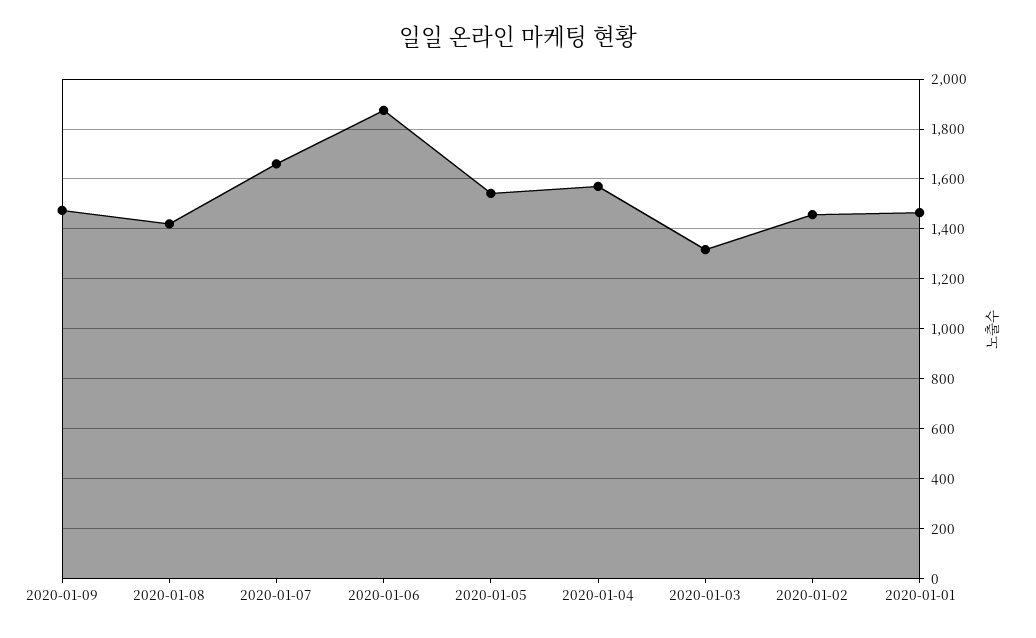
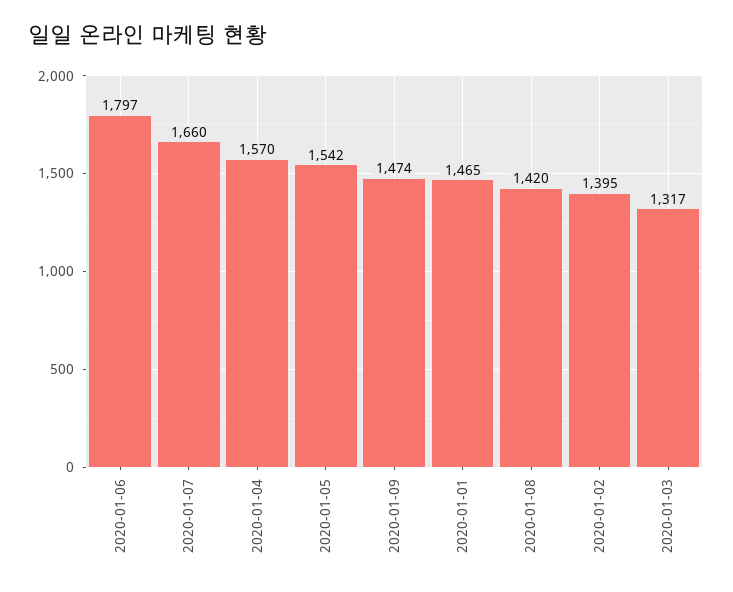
  {
    "2020-01-09": 1474,
    "2020-01-08": 1420,
    "2020-01-07": 1660,
-   "2020-01-06": 1875,
+   "2020-01-06": 1797,
    "2020-01-05": 1542,
    "2020-01-04": 1570,
    "2020-01-03": 1317,
-   "2020-01-02": 1450,
+   "2020-01-02": 1395,
    "2020-01-01": 1465
  }

